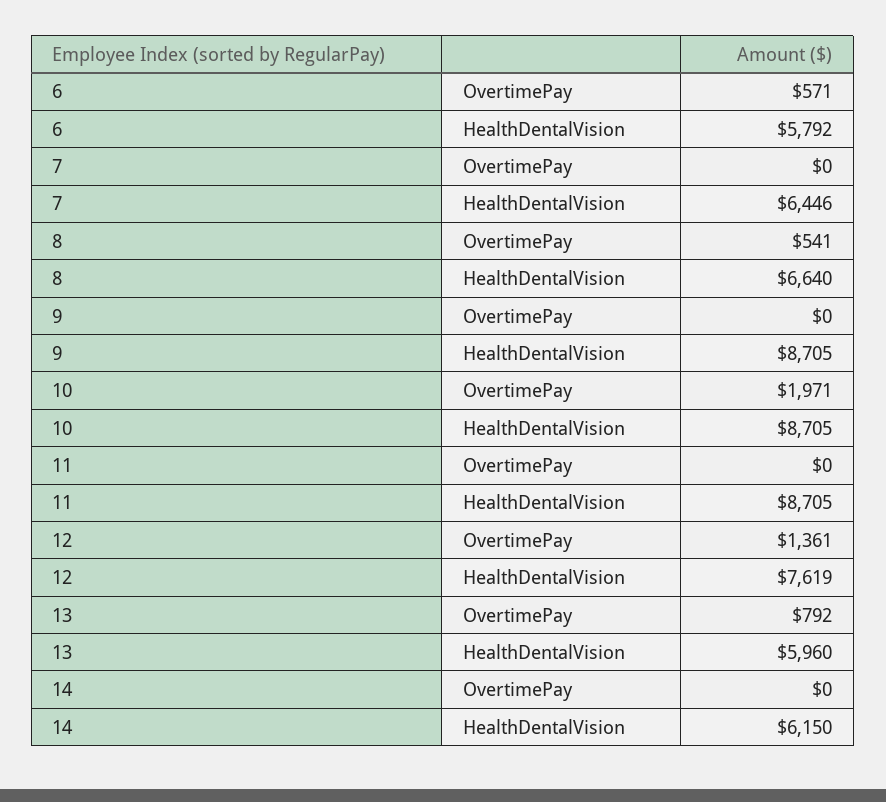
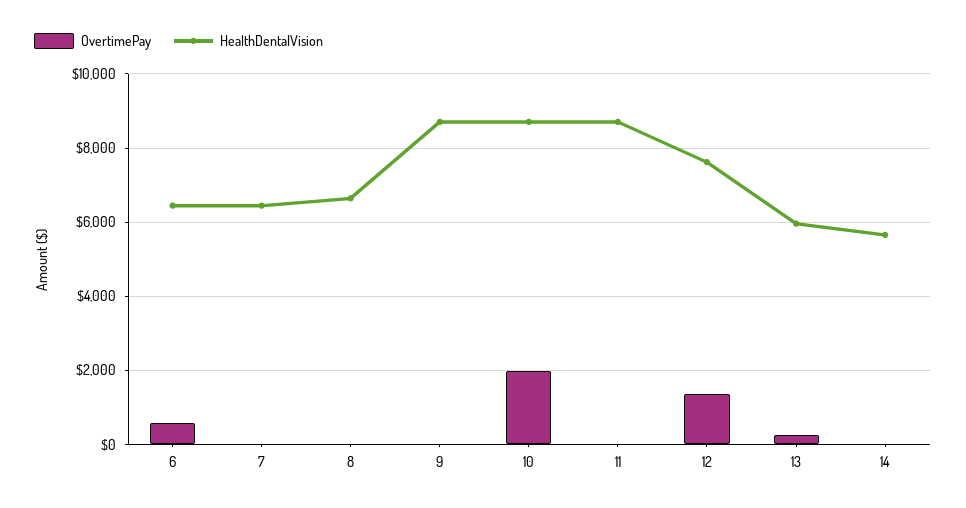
  {
    "OvertimePay": {
      "6": 571,
      "7": 0,
-     "8": 541,
+     "8": 0,
      "9": 0,
      "10": 1971,
      "11": 0,
      "12": 1361,
-     "13": 792,
+     "13": 200,
      "14": 0
    },
    "HealthDentalVision": {
-     "6": 5792,
+     "6": 6400,
      "7": 6446,
      "8": 6640,
      "9": 8705,
      "10": 8705,
      "11": 8705,
      "12": 7619,
      "13": 5960,
-     "14": 6150
+     "14": 5600
    }
  }

